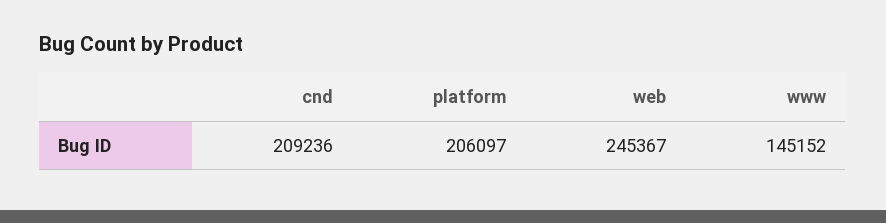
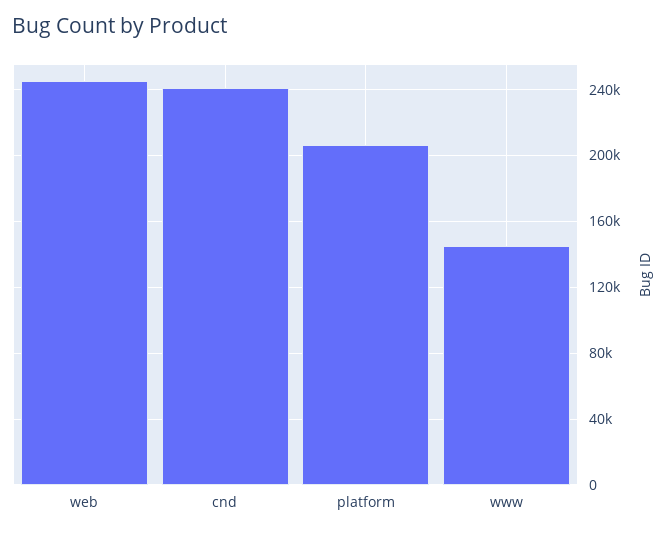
  {
-   "cnd": 209236,
+   "cnd": 240000,
    "platform": 206097,
    "web": 245367,
    "www": 145152
  }

